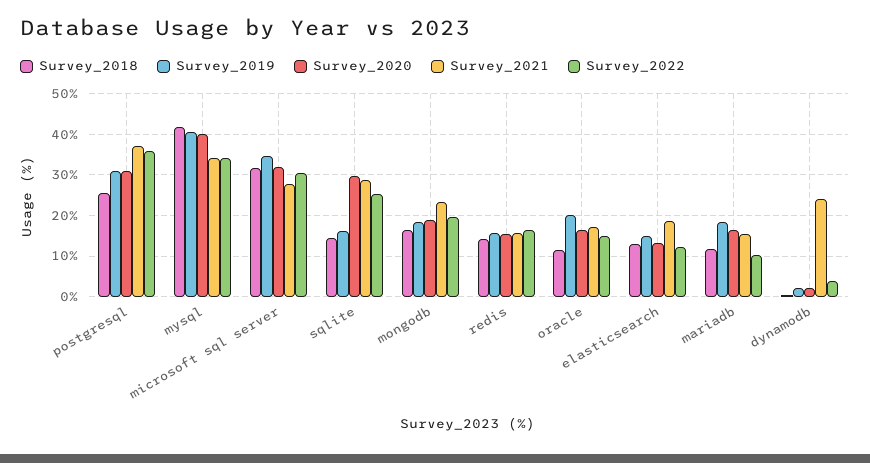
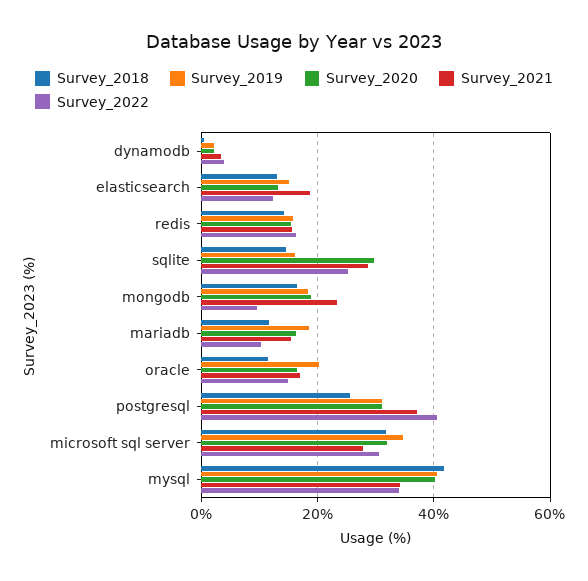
  {
    "Survey_2018": {
      "postgresql": 26,
      "mysql": 42,
      "microsoft sql server": 32,
      "sqlite": 14,
      "mongodb": 16,
      "redis": 14,
      "oracle": 12,
      "elasticsearch": 14,
      "mariadb": 12,
      "dynamodb": 0
    },
    "Survey_2019": {
      "postgresql": 32,
      "mysql": 40,
      "microsoft sql server": 34,
      "sqlite": 16,
      "mongodb": 18,
      "redis": 16,
      "oracle": 20,
      "elasticsearch": 16,
      "mariadb": 18,
      "dynamodb": 2
    },
    "Survey_2020": {
      "postgresql": 32,
      "mysql": 40,
      "microsoft sql server": 32,
      "sqlite": 30,
      "mongodb": 18,
      "redis": 16,
      "oracle": 16,
      "elasticsearch": 14,
      "mariadb": 16,
      "dynamodb": 2
    },
    "Survey_2021": {
      "postgresql": 38,
      "mysql": 34,
      "microsoft sql server": 28,
      "sqlite": 28,
      "mongodb": 24,
      "redis": 16,
      "oracle": 18,
      "elasticsearch": 18,
      "mariadb": 16,
-     "dynamodb": 24
+     "dynamodb": 4
    },
    "Survey_2022": {
-     "postgresql": 36,
+     "postgresql": 40,
      "mysql": 34,
      "microsoft sql server": 30,
      "sqlite": 26,
-     "mongodb": 20,
+     "mongodb": 10,
      "redis": 16,
      "oracle": 14,
      "elasticsearch": 12,
      "mariadb": 10,
      "dynamodb": 4
    }
  }

